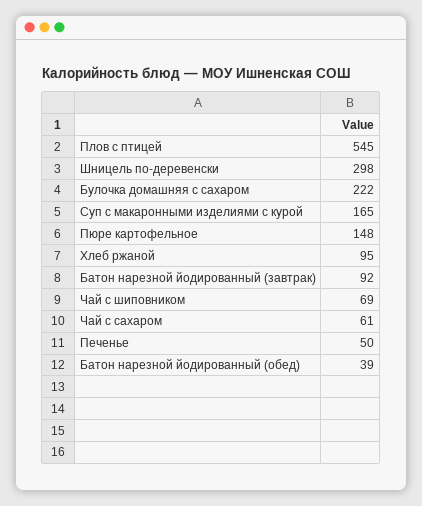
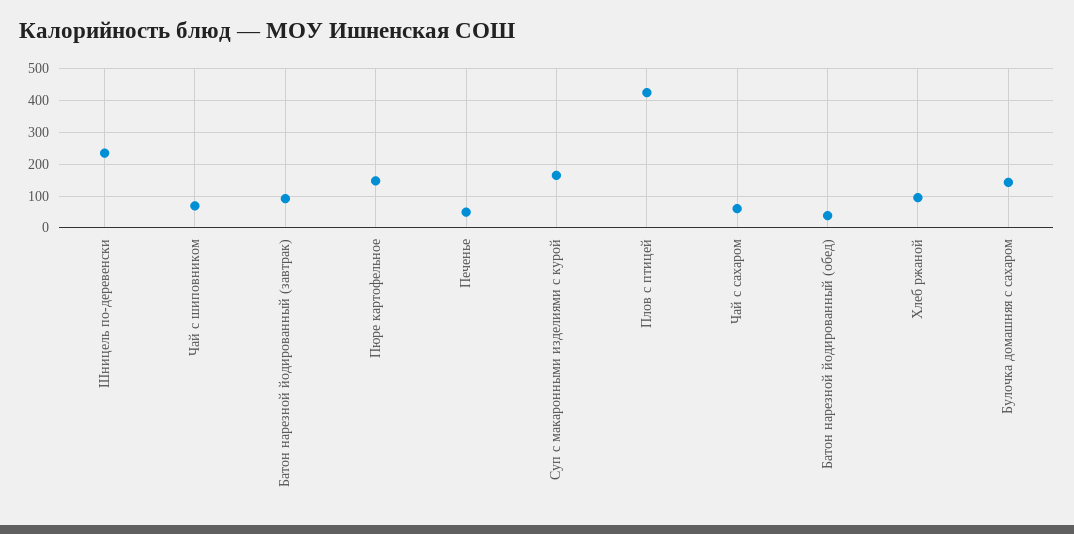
  {
-   "Плов с птицей": 545,
+   "Плов с птицей": 420,
-   "Шницель по-деревенски": 298,
+   "Шницель по-деревенски": 240,
-   "Булочка домашняя с сахаром": 222,
+   "Булочка домашняя с сахаром": 140,
    "Суп с макаронными изделиями с курой": 165,
    "Пюре картофельное": 148,
    "Хлеб ржаной": 95,
    "Батон нарезной йодированный (завтрак)": 92,
    "Чай с шиповником": 69,
    "Чай с сахаром": 61,
    "Печенье": 50,
    "Батон нарезной йодированный (обед)": 39
  }

